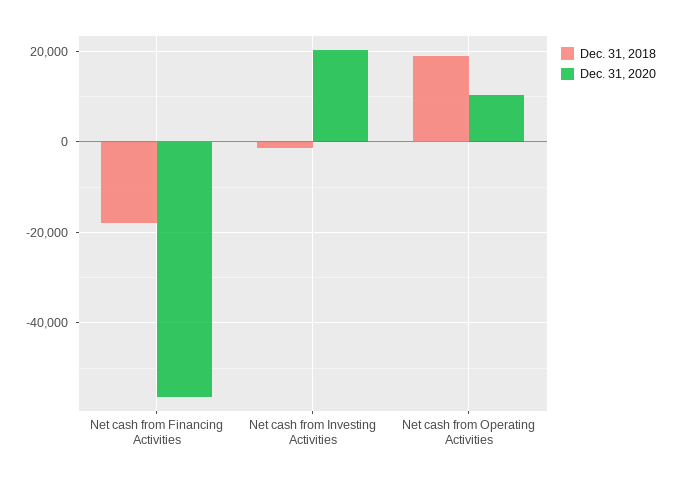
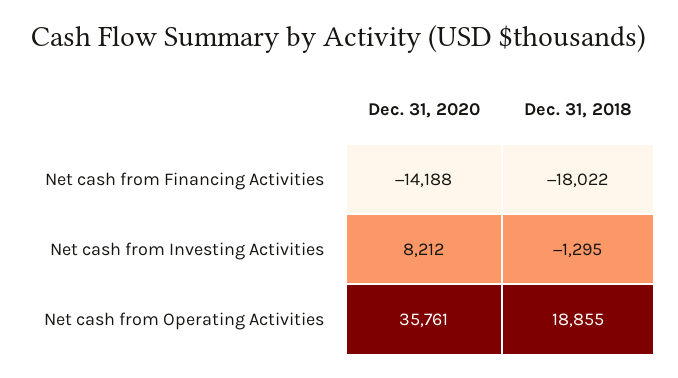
  {
    "Dec. 31, 2018": {
      "Net cash from Financing Activities": -18022,
      "Net cash from Investing Activities": -1295,
      "Net cash from Operating Activities": 18855
    },
    "Dec. 31, 2020": {
-     "Net cash from Financing Activities": -56000,
+     "Net cash from Financing Activities": -14188,
-     "Net cash from Investing Activities": 20000,
+     "Net cash from Investing Activities": 8212,
-     "Net cash from Operating Activities": 10000
+     "Net cash from Operating Activities": 35761
    }
  }

